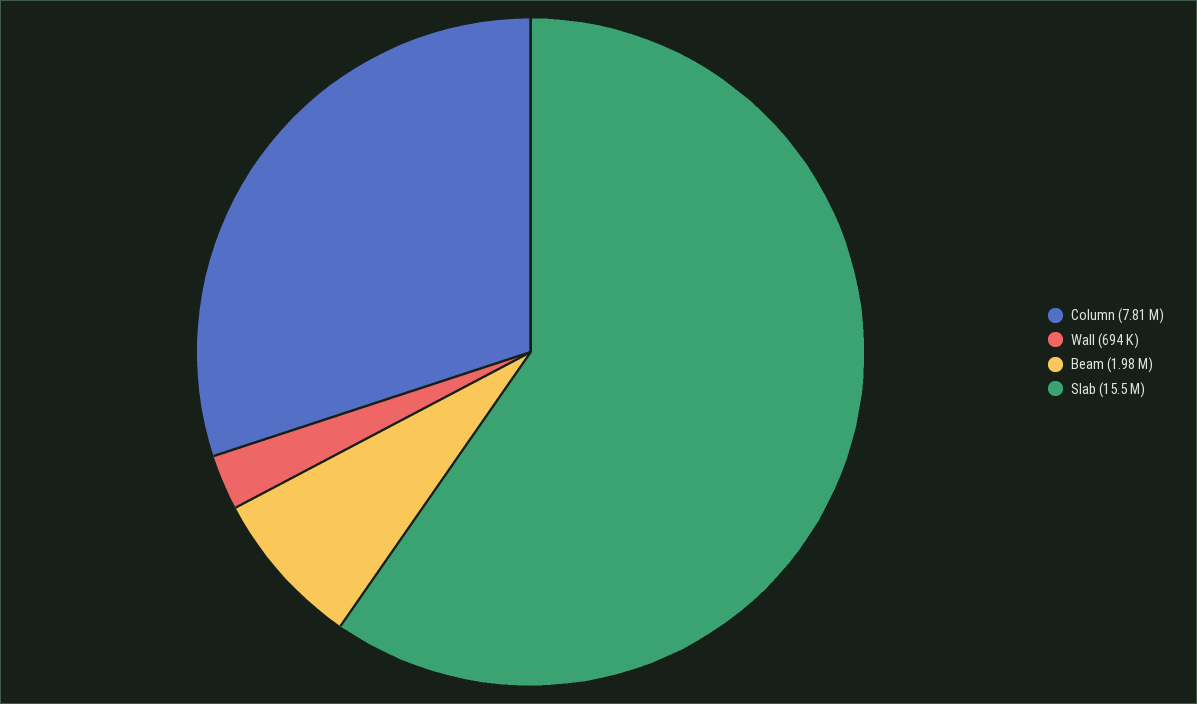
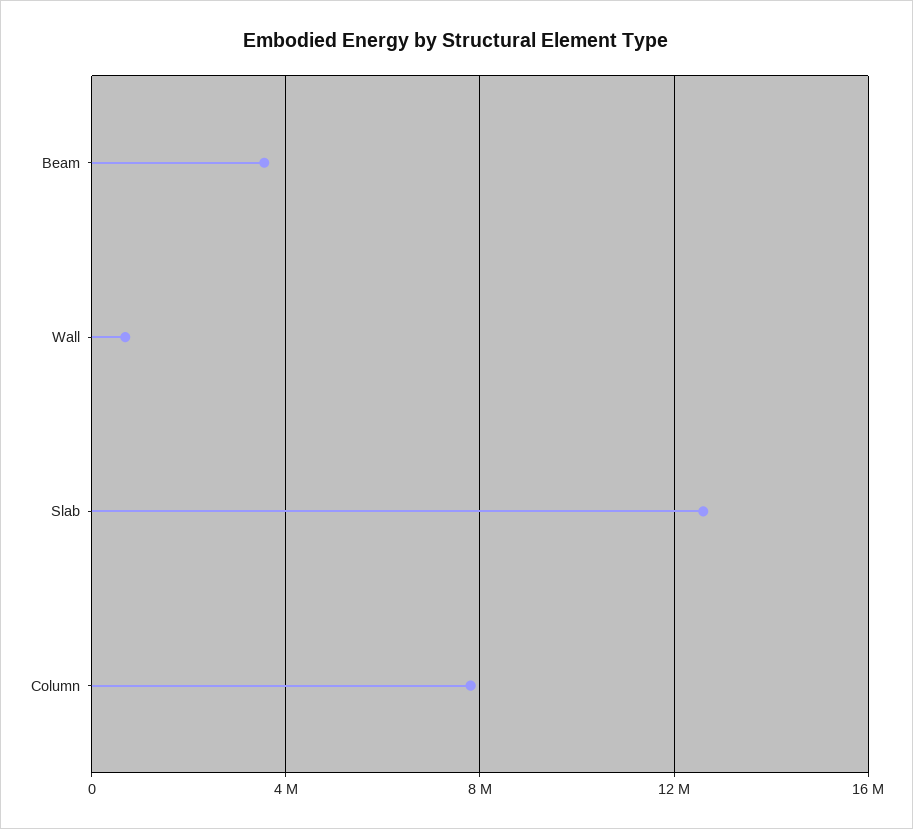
  {
    "Column": 7810000,
    "Wall": 694000,
-   "Beam": 1980000,
+   "Beam": 3500000,
-   "Slab": 15500000
+   "Slab": 12500000
  }

